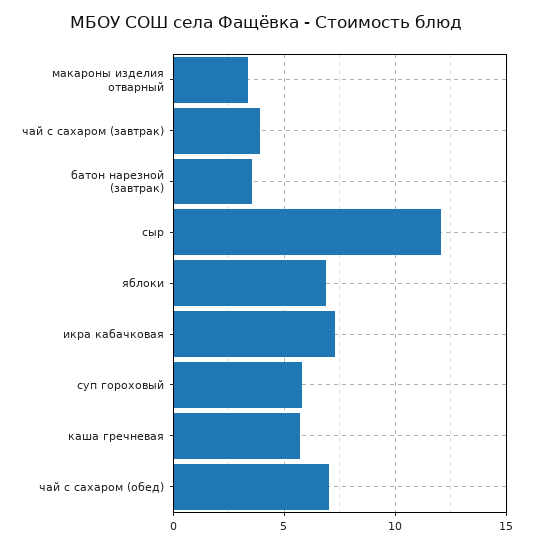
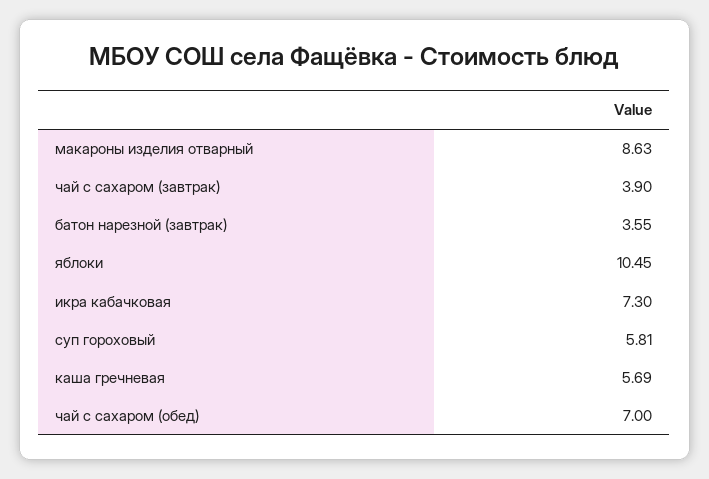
  {
-   "макароны изделия отварный": 3.5,
+   "макароны изделия отварный": 8.63,
    "чай с сахаром (завтрак)": 3.9,
    "батон нарезной (завтрак)": 3.55,
-   "сыр": 12,
-   "яблоки": 7,
+   "яблоки": 10.45,
    "икра кабачковая": 7.3,
    "суп гороховый": 5.81,
    "каша гречневая": 5.69,
    "чай с сахаром (обед)": 7
  }

